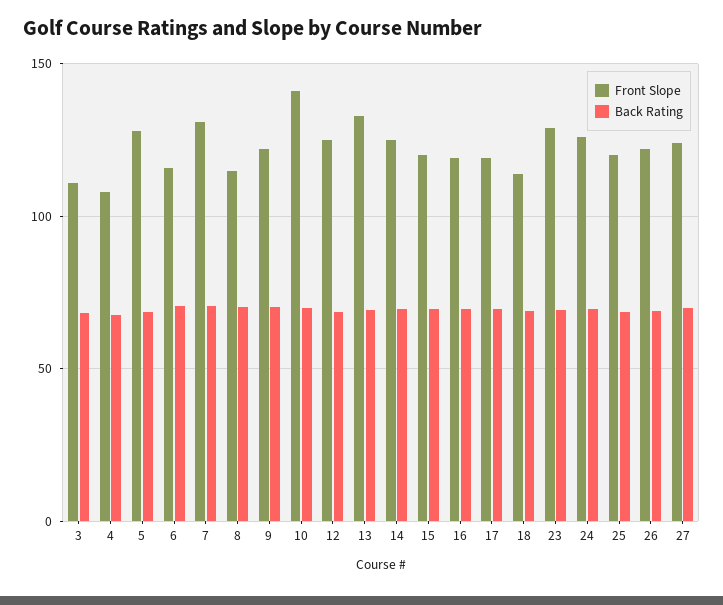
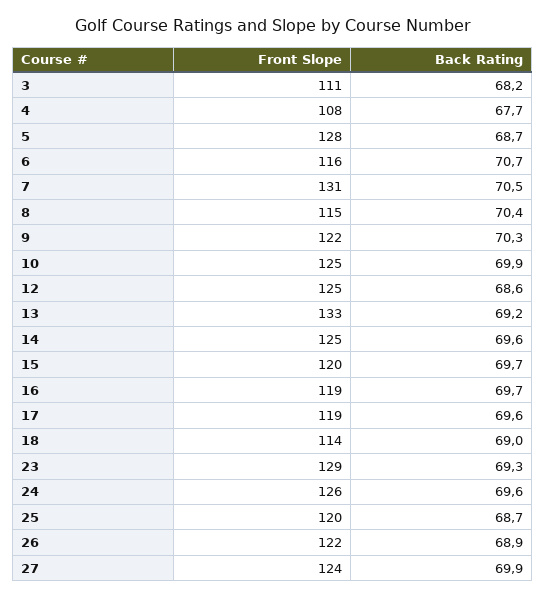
  {
    "Front Slope": {
      "3": 111,
      "4": 108,
      "5": 128,
      "6": 116,
      "7": 131,
      "8": 115,
      "9": 122,
-     "10": 140,
+     "10": 125,
      "12": 125,
      "13": 133,
      "14": 125,
      "15": 120,
      "16": 119,
      "17": 119,
      "18": 114,
      "23": 129,
      "24": 126,
      "25": 120,
      "26": 122,
      "27": 124
    },
    "Back Rating": {
      "3": 68.2,
      "4": 67.7,
      "5": 68.7,
      "6": 70.7,
      "7": 70.5,
      "8": 70.4,
      "9": 70.3,
      "10": 69.9,
      "12": 68.6,
      "13": 69.2,
      "14": 69.6,
      "15": 69.7,
      "16": 69.7,
      "17": 69.6,
      "18": 69,
      "23": 69.3,
      "24": 69.6,
      "25": 68.7,
      "26": 68.9,
      "27": 69.9
    }
  }

